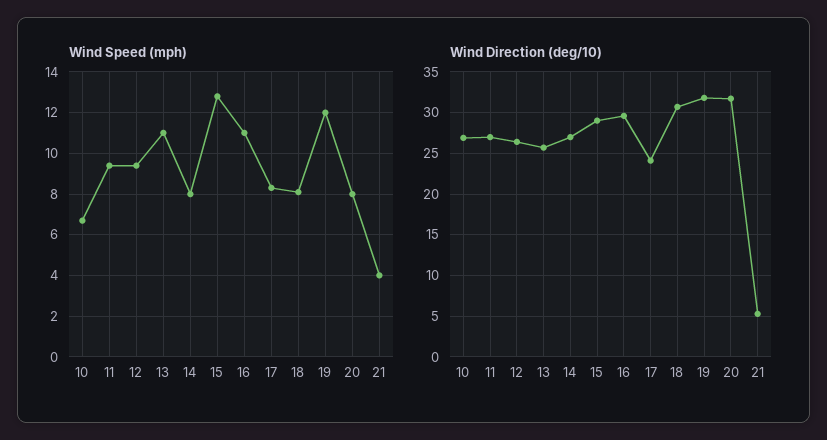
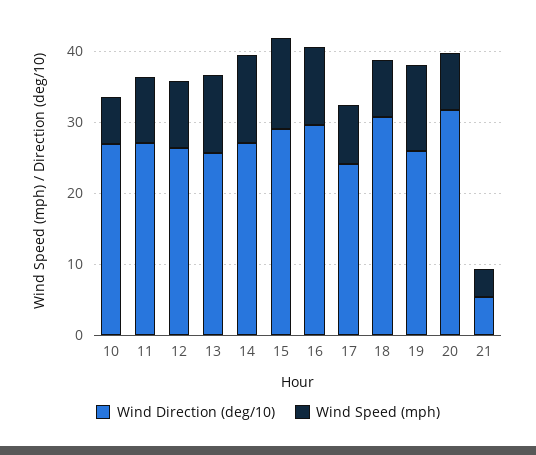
  {
    "Wind Speed (mph)": {
      "10": 6.5,
      "11": 9.5,
      "12": 9.5,
      "13": 11,
-     "14": 8,
+     "14": 12,
      "15": 13,
      "16": 11,
      "17": 8.5,
      "18": 8,
      "19": 12,
      "20": 8,
      "21": 4
    },
    "Wind Direction (deg/10)": {
      "10": 27,
      "11": 27,
      "12": 26,
      "13": 26,
      "14": 27,
      "15": 29,
      "16": 30,
      "17": 24,
      "18": 31,
-     "19": 32,
+     "19": 26,
      "20": 32,
      "21": 5
    }
  }

